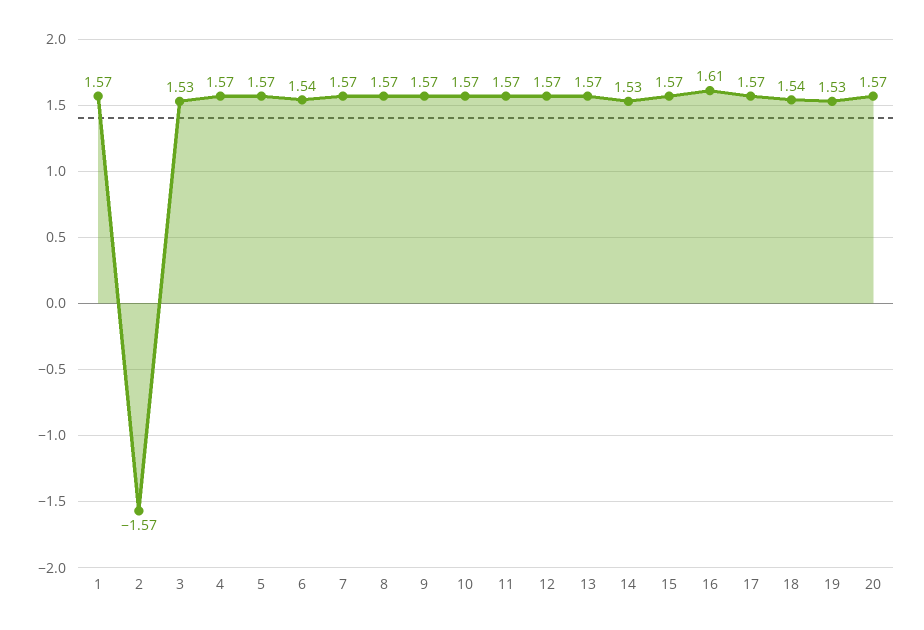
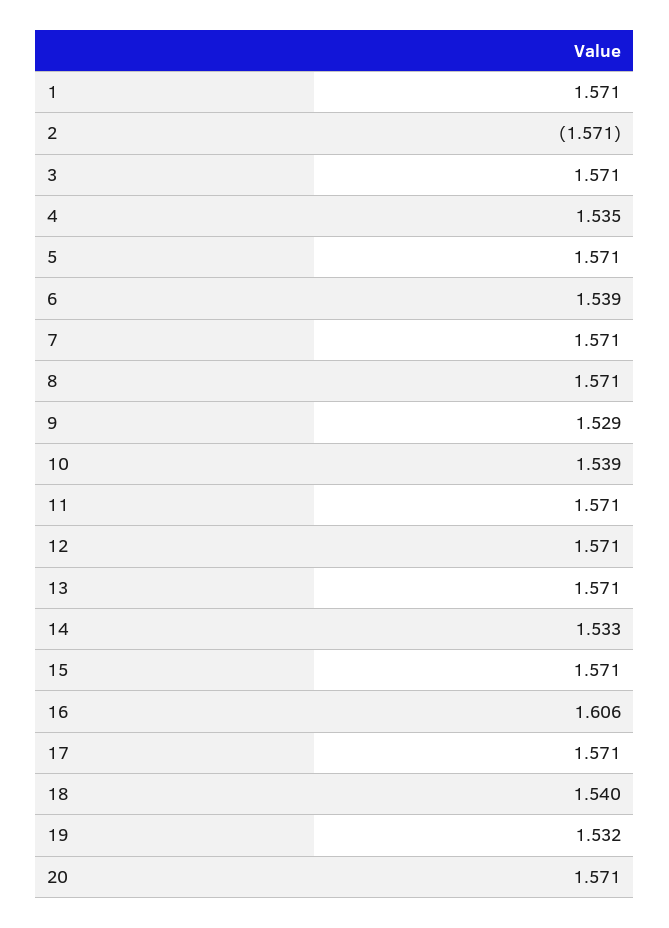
  {
    "1": 1.571,
    "2": -1.571,
-   "3": 1.53,
+   "3": 1.571,
-   "4": 1.57,
+   "4": 1.535,
    "5": 1.571,
    "6": 1.539,
    "7": 1.571,
    "8": 1.571,
-   "9": 1.57,
+   "9": 1.529,
-   "10": 1.57,
+   "10": 1.539,
    "11": 1.571,
    "12": 1.571,
    "13": 1.571,
    "14": 1.533,
    "15": 1.571,
    "16": 1.606,
    "17": 1.571,
    "18": 1.54,
    "19": 1.532,
    "20": 1.571
  }

